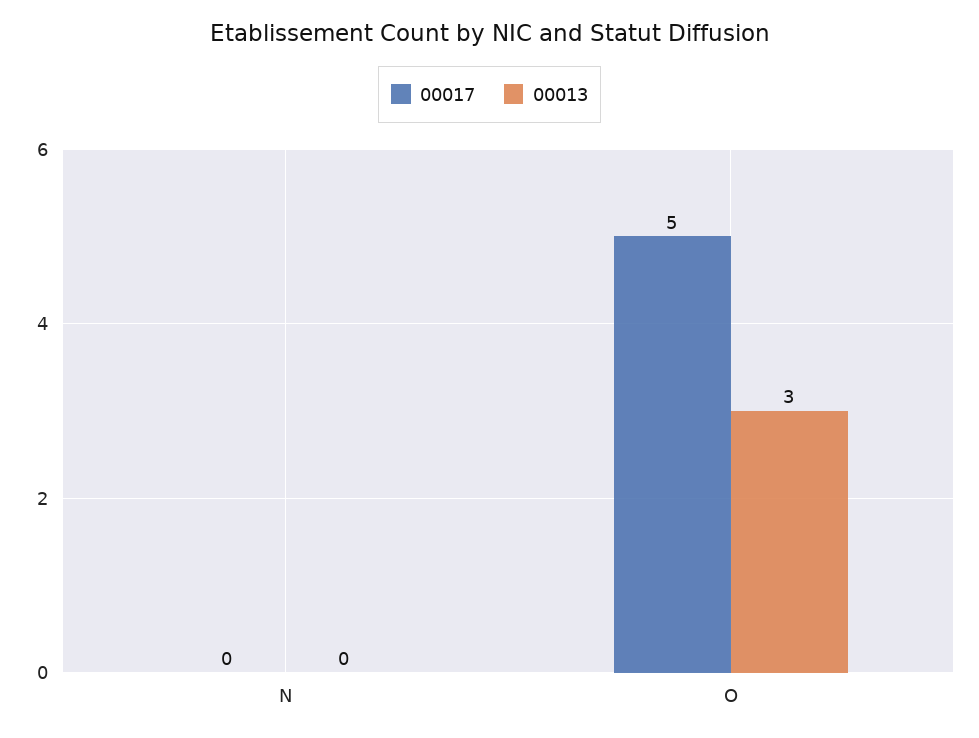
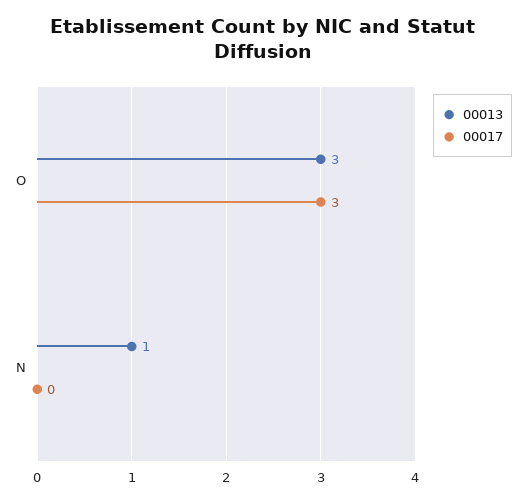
  {
    "00017": {
      "N": 0,
-     "O": 5
+     "O": 3
    },
    "00013": {
-     "N": 0,
+     "N": 1,
      "O": 3
    }
  }

